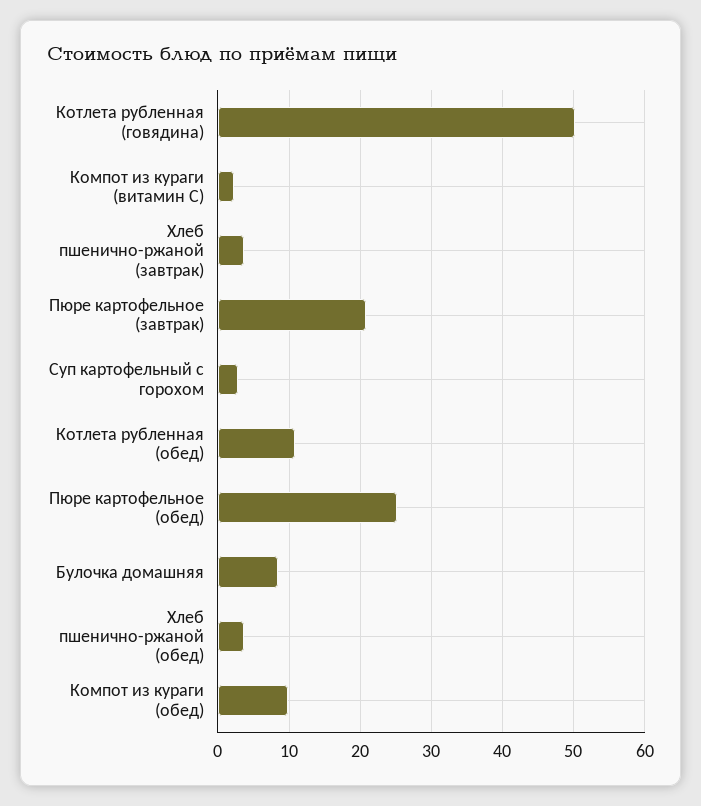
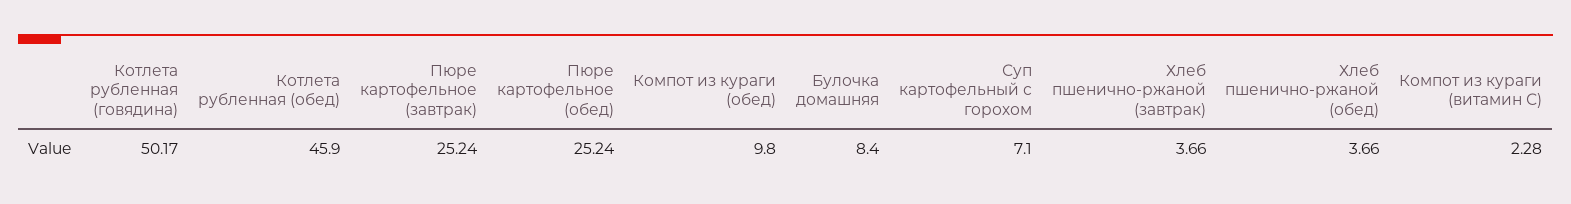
  {
    "Котлета рубленная (говядина)": 50.17,
    "Компот из кураги (витамин С)": 2.28,
    "Хлеб пшенично-ржаной (завтрак)": 3.66,
-   "Пюре картофельное (завтрак)": 21,
+   "Пюре картофельное (завтрак)": 25.24,
-   "Суп картофельный с горохом": 3,
+   "Суп картофельный с горохом": 7.1,
-   "Котлета рубленная (обед)": 11,
+   "Котлета рубленная (обед)": 45.9,
    "Пюре картофельное (обед)": 25.24,
    "Булочка домашняя": 8.4,
    "Хлеб пшенично-ржаной (обед)": 3.66,
    "Компот из кураги (обед)": 9.8
  }

